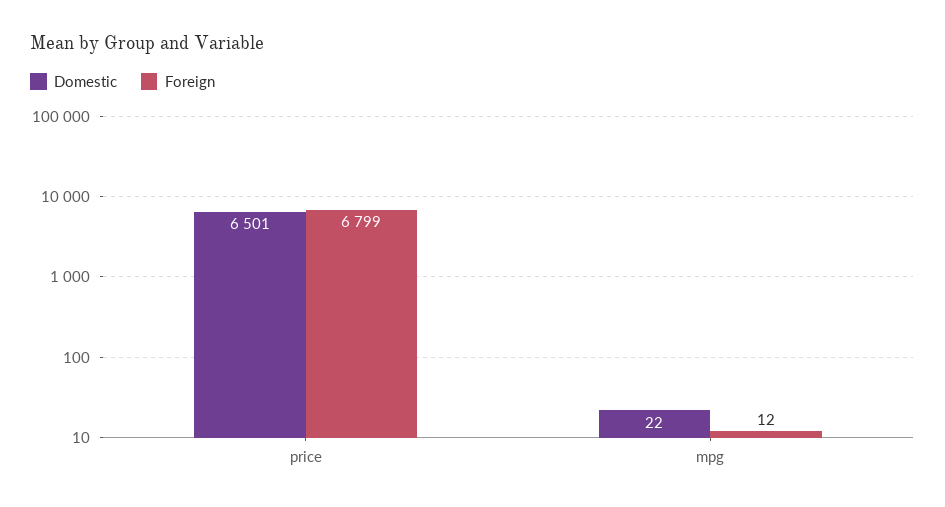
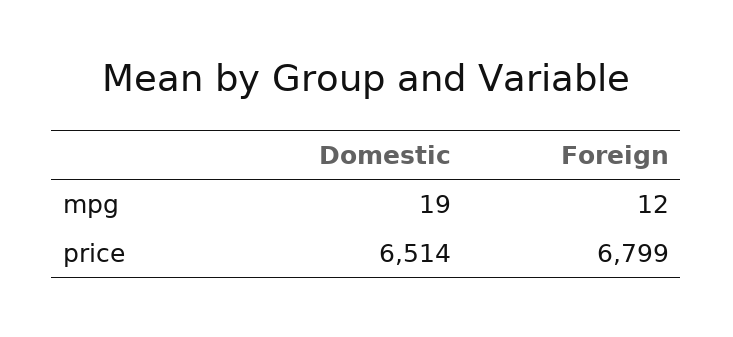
  {
    "Domestic": {
-     "price": 6501,
+     "price": 6514,
-     "mpg": 22
+     "mpg": 19
    },
    "Foreign": {
      "price": 6799,
      "mpg": 12
    }
  }

